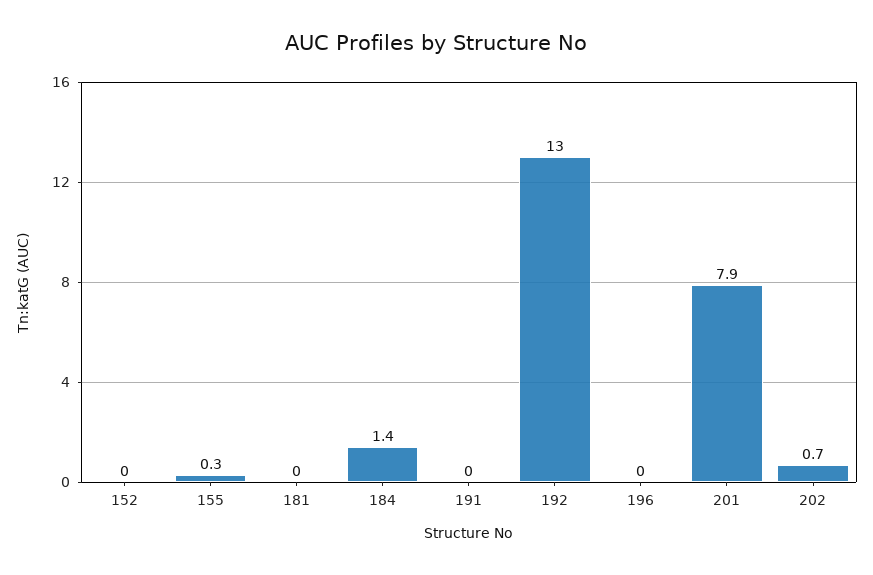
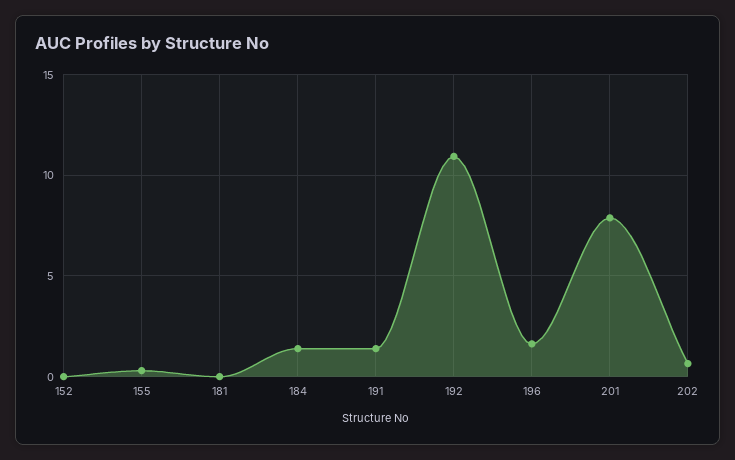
  {
    "152": 0,
    "155": 0.3,
    "181": 0,
    "184": 1.4,
-   "191": 0,
+   "191": 1.5,
-   "192": 13,
+   "192": 11,
-   "196": 0,
+   "196": 1.5,
    "201": 7.9,
    "202": 0.7
  }

